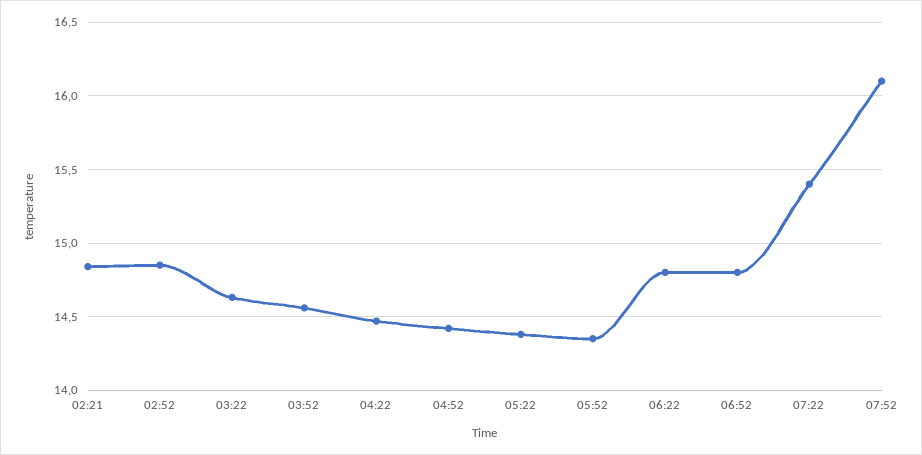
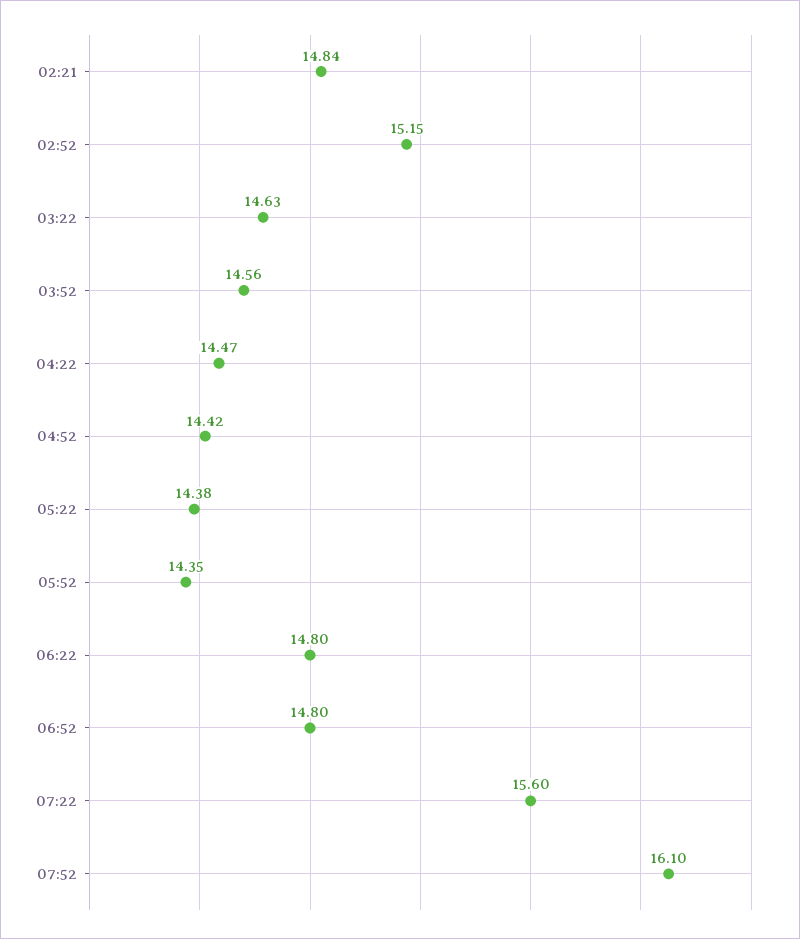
  {
    "02:21": 14.84,
-   "02:52": 14.85,
+   "02:52": 15.15,
    "03:22": 14.63,
    "03:52": 14.56,
    "04:22": 14.47,
    "04:52": 14.42,
    "05:22": 14.38,
    "05:52": 14.35,
    "06:22": 14.8,
    "06:52": 14.8,
-   "07:22": 15.4,
+   "07:22": 15.6,
    "07:52": 16.1
  }

